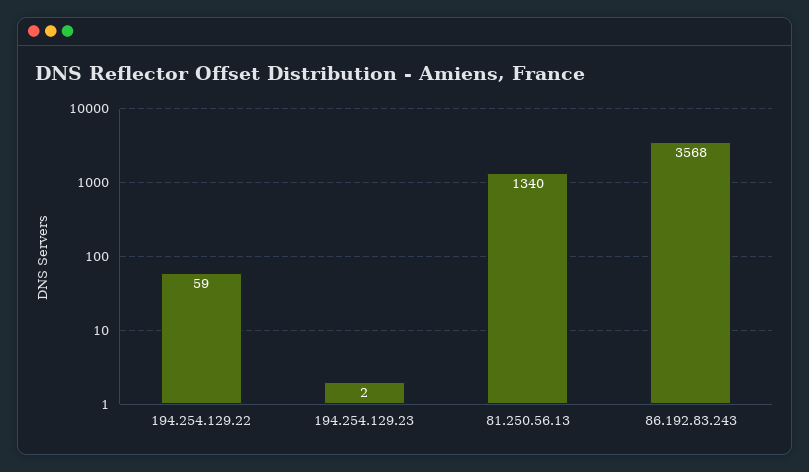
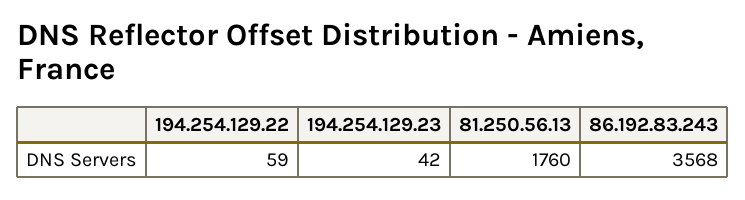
  {
    "194.254.129.22": 59,
-   "194.254.129.23": 2,
+   "194.254.129.23": 42,
-   "81.250.56.13": 1340,
+   "81.250.56.13": 1760,
    "86.192.83.243": 3568
  }

